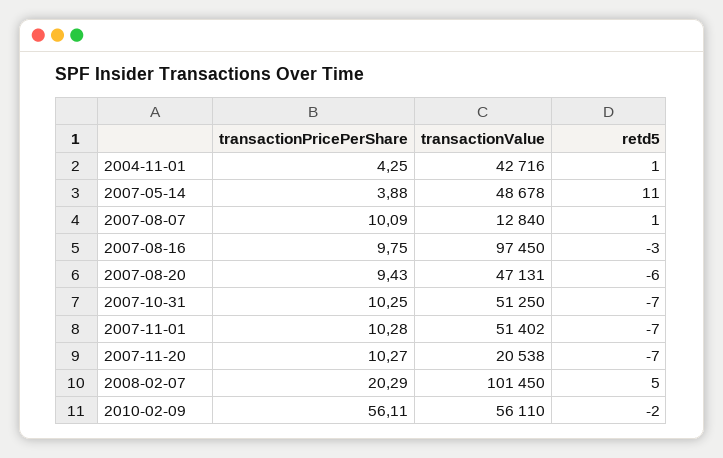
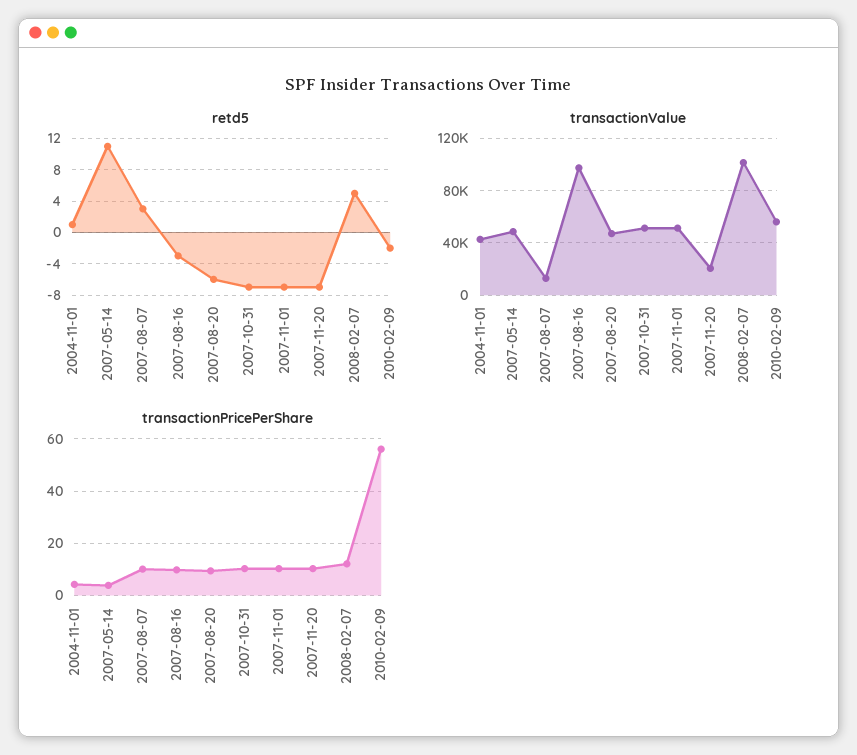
  {
    "transactionPricePerShare": {
      "2004-11-01": 4.25,
      "2007-05-14": 3.88,
      "2007-08-07": 10.09,
      "2007-08-16": 9.75,
      "2007-08-20": 9.43,
      "2007-10-31": 10.25,
      "2007-11-01": 10.28,
      "2007-11-20": 10.27,
-     "2008-02-07": 20.29,
+     "2008-02-07": 12.5,
      "2010-02-09": 56.11
    },
    "transactionValue": {
      "2004-11-01": 42716,
      "2007-05-14": 48678,
      "2007-08-07": 12840,
      "2007-08-16": 97450,
      "2007-08-20": 47131,
      "2007-10-31": 51250,
      "2007-11-01": 51402,
      "2007-11-20": 20538,
      "2008-02-07": 101450,
      "2010-02-09": 56110
    },
    "retd5": {
      "2004-11-01": 1,
      "2007-05-14": 11,
-     "2007-08-07": 1,
+     "2007-08-07": 3,
      "2007-08-16": -3,
      "2007-08-20": -6,
      "2007-10-31": -7,
      "2007-11-01": -7,
      "2007-11-20": -7,
      "2008-02-07": 5,
      "2010-02-09": -2
    }
  }

